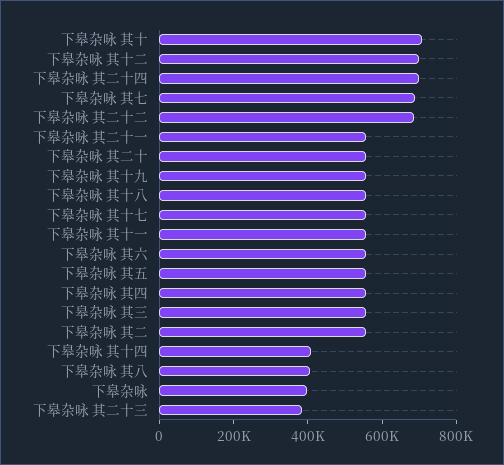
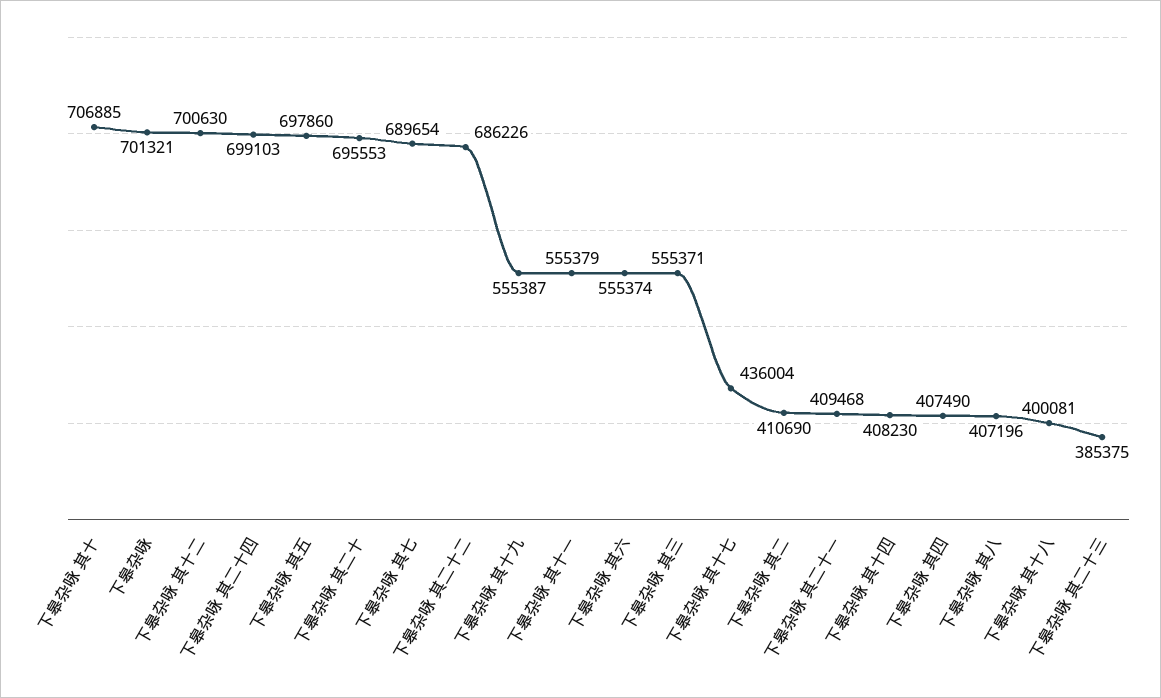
  {
    "下皋杂咏 其十": 706885,
    "下皋杂咏 其十二": 700630,
    "下皋杂咏 其二十四": 699103,
    "下皋杂咏 其七": 689654,
    "下皋杂咏 其二十二": 686226,
-   "下皋杂咏 其二十一": 550000,
+   "下皋杂咏 其二十一": 409468,
-   "下皋杂咏 其二十": 550000,
+   "下皋杂咏 其二十": 695553,
    "下皋杂咏 其十九": 555387,
-   "下皋杂咏 其十八": 550000,
+   "下皋杂咏 其十八": 400081,
-   "下皋杂咏 其十七": 550000,
+   "下皋杂咏 其十七": 436004,
    "下皋杂咏 其十一": 555379,
    "下皋杂咏 其六": 555374,
-   "下皋杂咏 其五": 550000,
+   "下皋杂咏 其五": 697860,
-   "下皋杂咏 其四": 550000,
+   "下皋杂咏 其四": 407490,
    "下皋杂咏 其三": 555371,
-   "下皋杂咏 其二": 550000,
+   "下皋杂咏 其二": 410690,
    "下皋杂咏 其十四": 408230,
    "下皋杂咏 其八": 407196,
-   "下皋杂咏": 400000,
+   "下皋杂咏": 701321,
    "下皋杂咏 其二十三": 385375
  }

